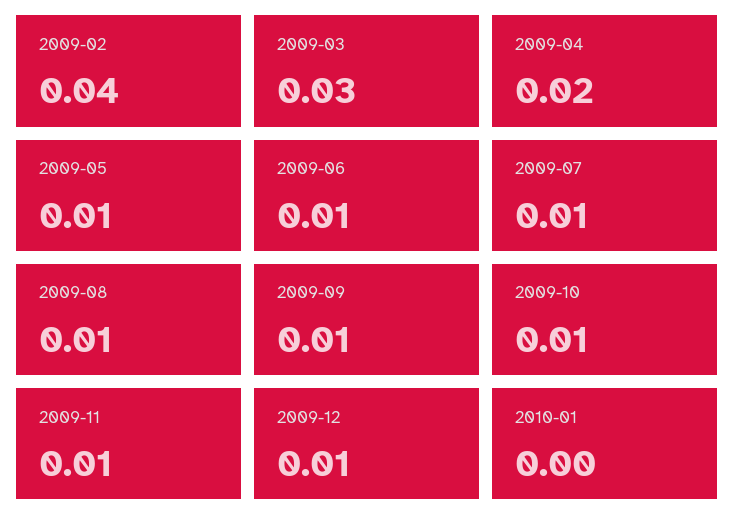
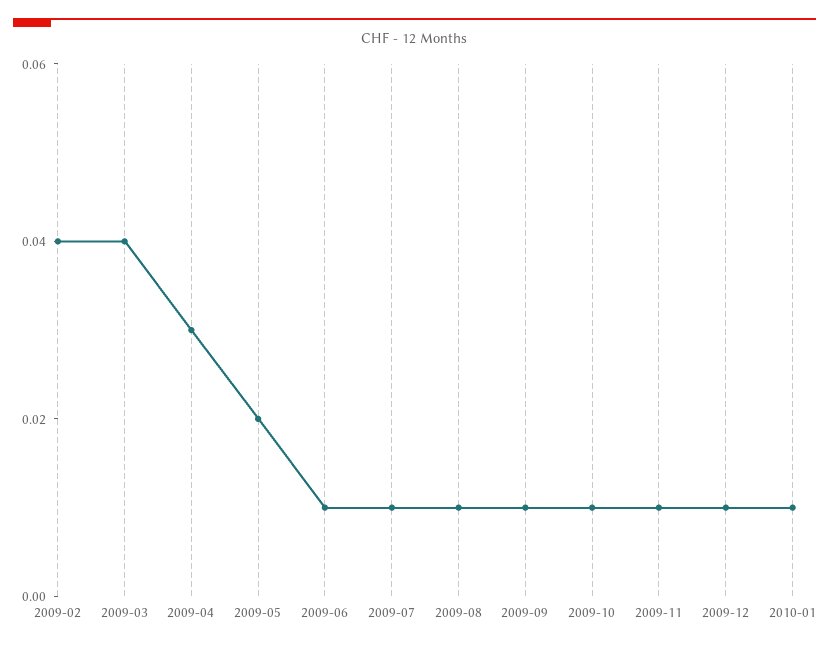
  {
    "2009-02": 0.04,
-   "2009-03": 0.03,
+   "2009-03": 0.04,
-   "2009-04": 0.02,
+   "2009-04": 0.03,
-   "2009-05": 0.01,
+   "2009-05": 0.02,
    "2009-06": 0.01,
    "2009-07": 0.01,
    "2009-08": 0.01,
    "2009-09": 0.01,
    "2009-10": 0.01,
    "2009-11": 0.01,
    "2009-12": 0.01,
-   "2010-01": 0
+   "2010-01": 0.01
  }

